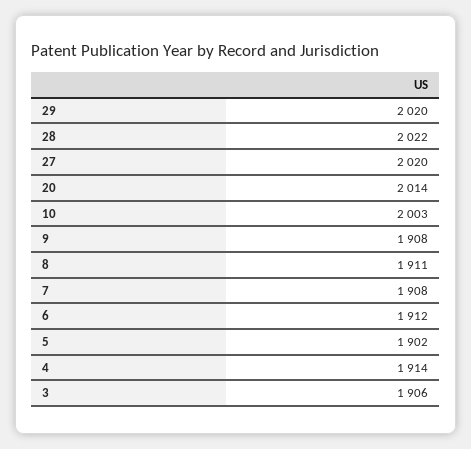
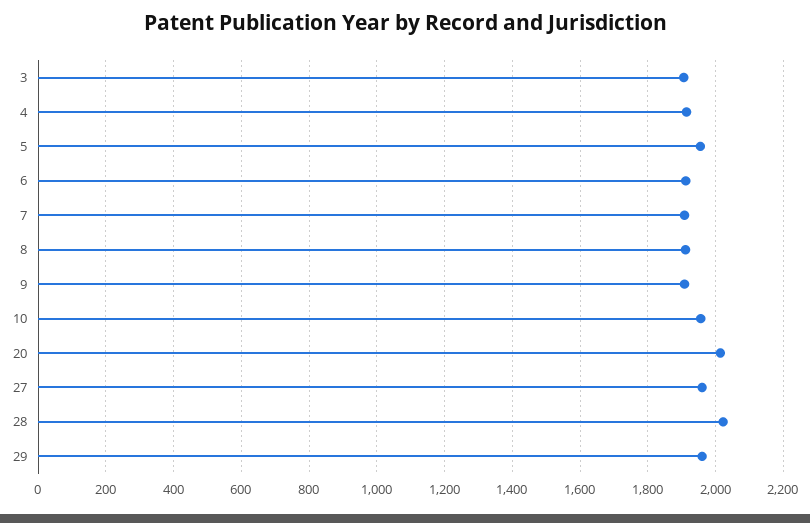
  {
-   "29": 2020,
+   "29": 1960,
    "28": 2022,
-   "27": 2020,
+   "27": 1960,
    "20": 2014,
-   "10": 2003,
+   "10": 1960,
    "9": 1908,
    "8": 1911,
    "7": 1908,
    "6": 1912,
-   "5": 1902,
+   "5": 1960,
    "4": 1914,
    "3": 1906
  }

